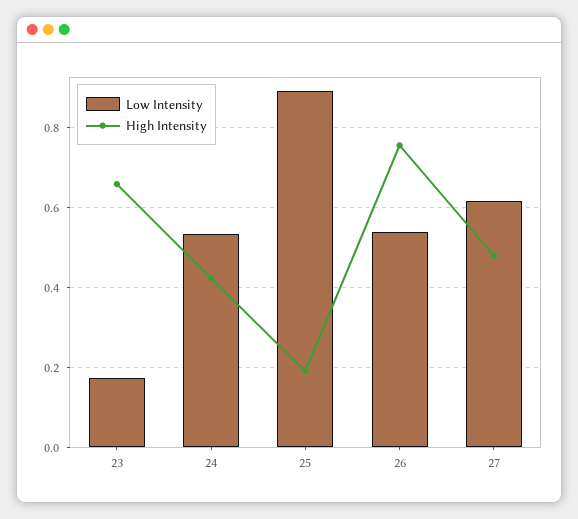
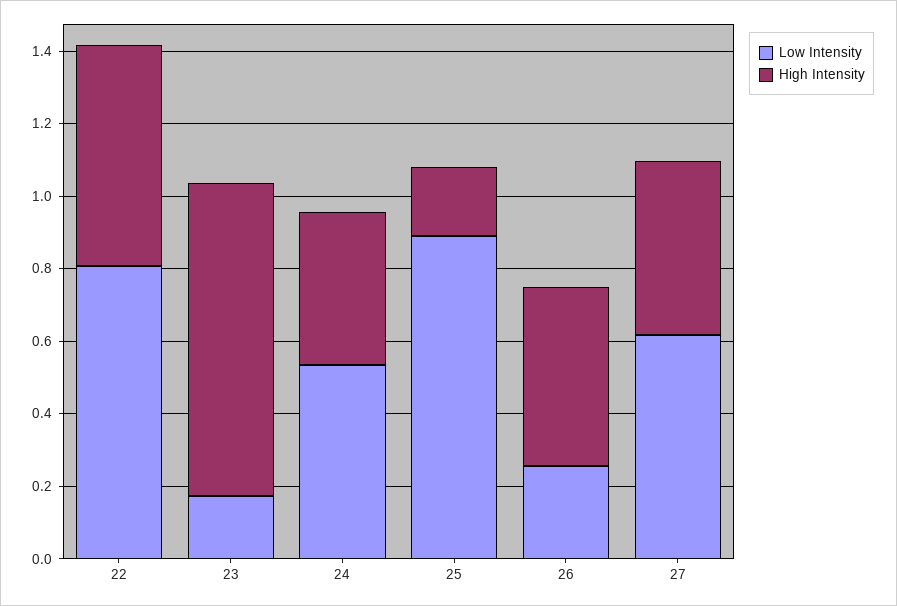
  {
    "Low Intensity": {
      "23": 0.18,
      "24": 0.54,
      "25": 0.9,
-     "26": 0.54,
+     "26": 0.25,
-     "27": 0.62
+     "27": 0.62,
+     "22": 0.8
    },
    "High Intensity": {
-     "23": 0.66,
+     "23": 0.85,
      "24": 0.42,
      "25": 0.2,
-     "26": 0.76,
+     "26": 0.5,
-     "27": 0.48
+     "27": 0.48,
+     "22": 0.6
    }
  }

